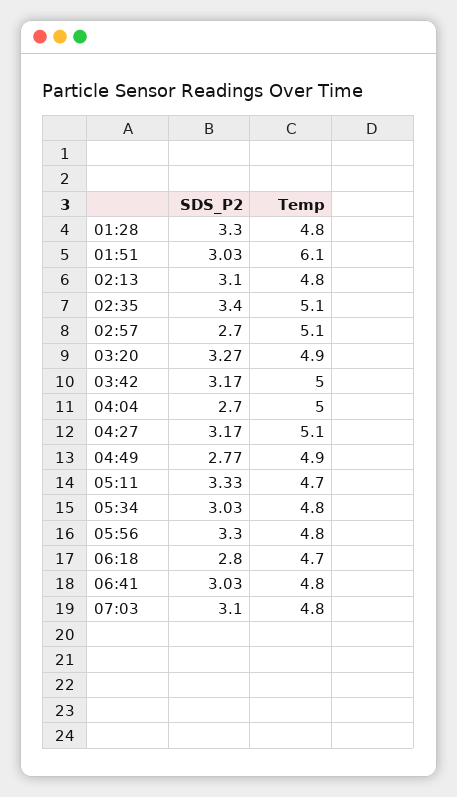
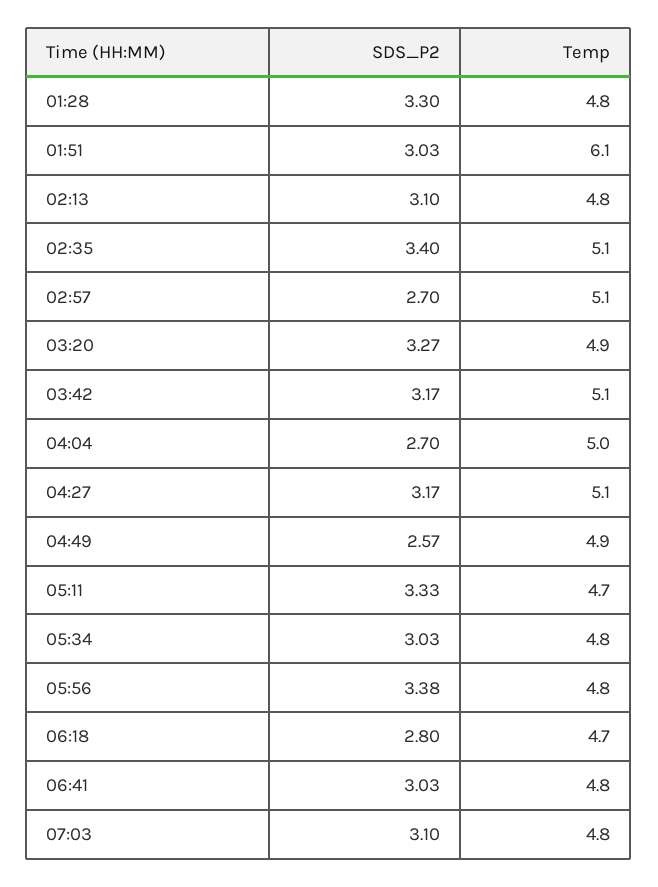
  {
    "SDS_P2": {
      "01:28": 3.3,
      "01:51": 3.03,
      "02:13": 3.1,
      "02:35": 3.4,
      "02:57": 2.7,
      "03:20": 3.27,
      "03:42": 3.17,
      "04:04": 2.7,
      "04:27": 3.17,
-     "04:49": 2.77,
+     "04:49": 2.57,
      "05:11": 3.33,
      "05:34": 3.03,
-     "05:56": 3.3,
+     "05:56": 3.38,
      "06:18": 2.8,
      "06:41": 3.03,
      "07:03": 3.1
    },
    "Temp": {
      "01:28": 4.8,
      "01:51": 6.1,
      "02:13": 4.8,
      "02:35": 5.1,
      "02:57": 5.1,
      "03:20": 4.9,
-     "03:42": 5,
+     "03:42": 5.1,
      "04:04": 5,
      "04:27": 5.1,
      "04:49": 4.9,
      "05:11": 4.7,
      "05:34": 4.8,
      "05:56": 4.8,
      "06:18": 4.7,
      "06:41": 4.8,
      "07:03": 4.8
    }
  }

